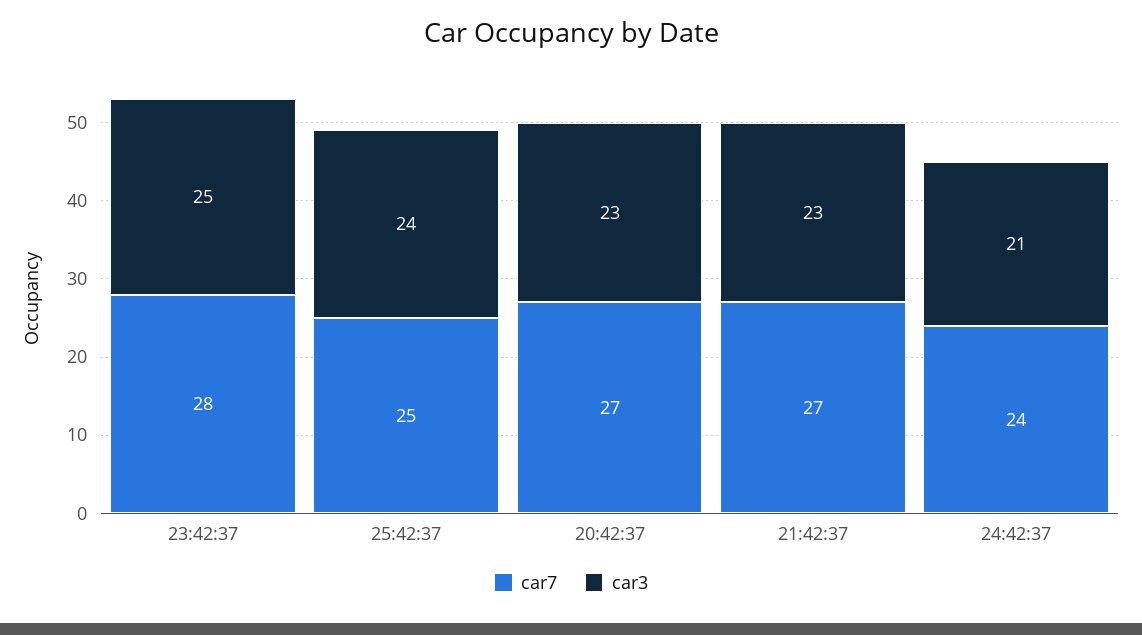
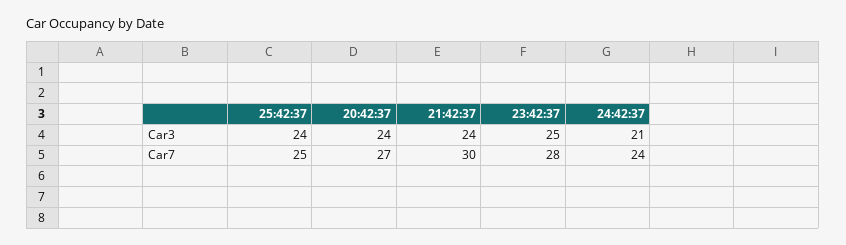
  {
    "car7": {
      "23:42:37": 28,
      "25:42:37": 25,
      "20:42:37": 27,
-     "21:42:37": 27,
+     "21:42:37": 30,
      "24:42:37": 24
    },
    "car3": {
      "23:42:37": 25,
      "25:42:37": 24,
-     "20:42:37": 23,
+     "20:42:37": 24,
-     "21:42:37": 23,
+     "21:42:37": 24,
      "24:42:37": 21
    }
  }

